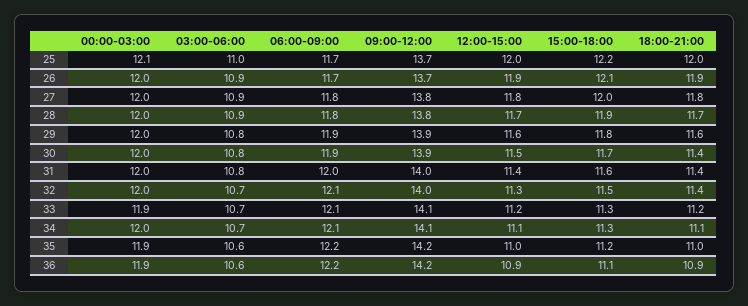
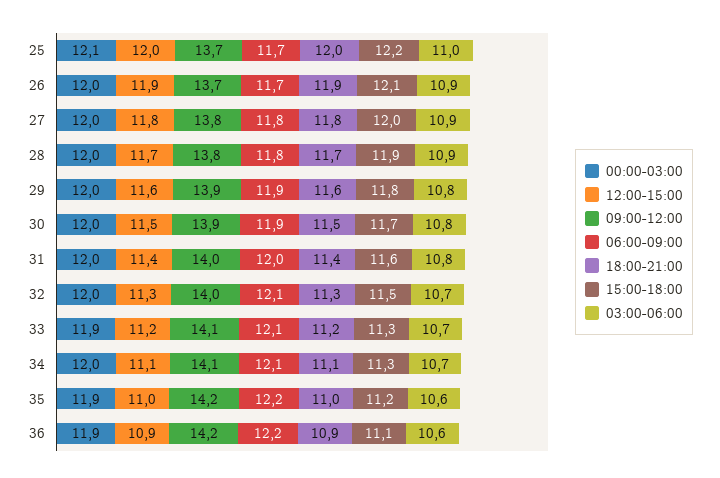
  {
    "00:00-03:00": {
      "25": 12.1,
      "26": 12,
      "27": 12,
      "28": 12,
      "29": 12,
      "30": 12,
      "31": 12,
      "32": 12,
      "33": 11.9,
      "34": 12,
      "35": 11.9,
      "36": 11.9
    },
    "03:00-06:00": {
      "25": 11,
      "26": 10.9,
      "27": 10.9,
      "28": 10.9,
      "29": 10.8,
      "30": 10.8,
      "31": 10.8,
      "32": 10.7,
      "33": 10.7,
      "34": 10.7,
      "35": 10.6,
      "36": 10.6
    },
    "06:00-09:00": {
      "25": 11.7,
      "26": 11.7,
      "27": 11.8,
      "28": 11.8,
      "29": 11.9,
      "30": 11.9,
      "31": 12,
      "32": 12.1,
      "33": 12.1,
      "34": 12.1,
      "35": 12.2,
      "36": 12.2
    },
    "09:00-12:00": {
      "25": 13.7,
      "26": 13.7,
      "27": 13.8,
      "28": 13.8,
      "29": 13.9,
      "30": 13.9,
      "31": 14,
      "32": 14,
      "33": 14.1,
      "34": 14.1,
      "35": 14.2,
      "36": 14.2
    },
    "12:00-15:00": {
      "25": 12,
      "26": 11.9,
      "27": 11.8,
      "28": 11.7,
      "29": 11.6,
      "30": 11.5,
      "31": 11.4,
      "32": 11.3,
      "33": 11.2,
      "34": 11.1,
      "35": 11,
      "36": 10.9
    },
    "15:00-18:00": {
      "25": 12.2,
      "26": 12.1,
      "27": 12,
      "28": 11.9,
      "29": 11.8,
      "30": 11.7,
      "31": 11.6,
      "32": 11.5,
      "33": 11.3,
      "34": 11.3,
      "35": 11.2,
      "36": 11.1
    },
    "18:00-21:00": {
      "25": 12,
      "26": 11.9,
      "27": 11.8,
      "28": 11.7,
      "29": 11.6,
-     "30": 11.4,
+     "30": 11.5,
      "31": 11.4,
-     "32": 11.4,
+     "32": 11.3,
      "33": 11.2,
      "34": 11.1,
      "35": 11,
      "36": 10.9
    }
  }

